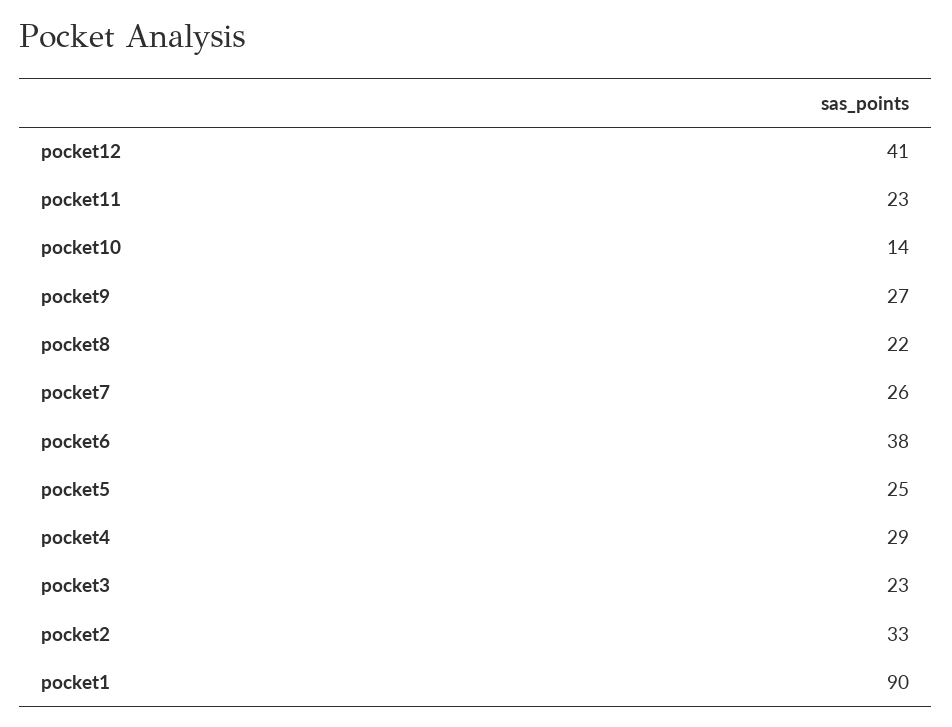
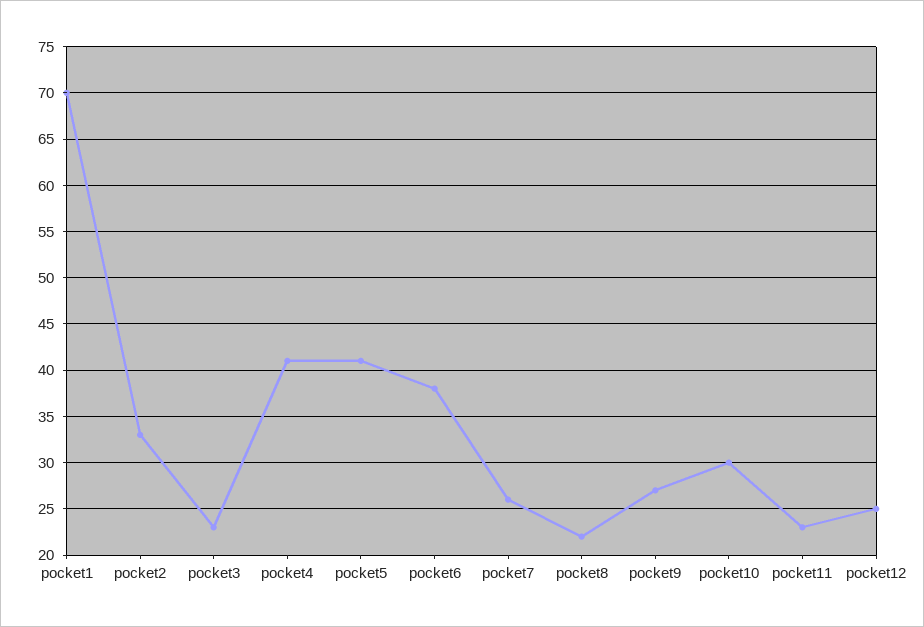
  {
-   "pocket12": 41,
+   "pocket12": 25,
    "pocket11": 23,
-   "pocket10": 14,
+   "pocket10": 30,
    "pocket9": 27,
    "pocket8": 22,
    "pocket7": 26,
    "pocket6": 38,
-   "pocket5": 25,
+   "pocket5": 41,
-   "pocket4": 29,
+   "pocket4": 41,
    "pocket3": 23,
    "pocket2": 33,
-   "pocket1": 90
+   "pocket1": 70
  }

